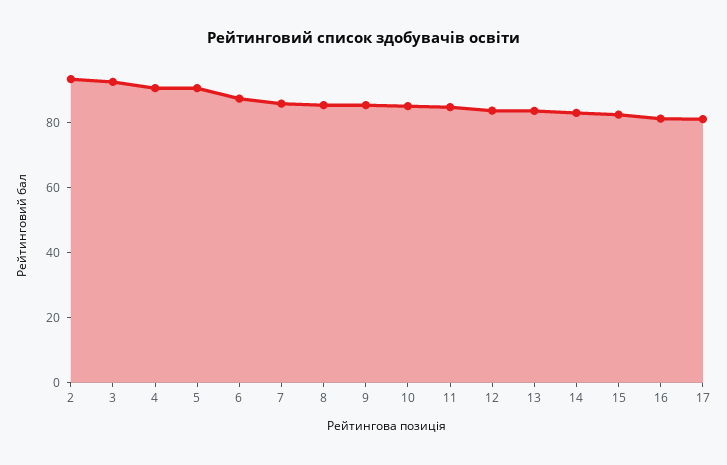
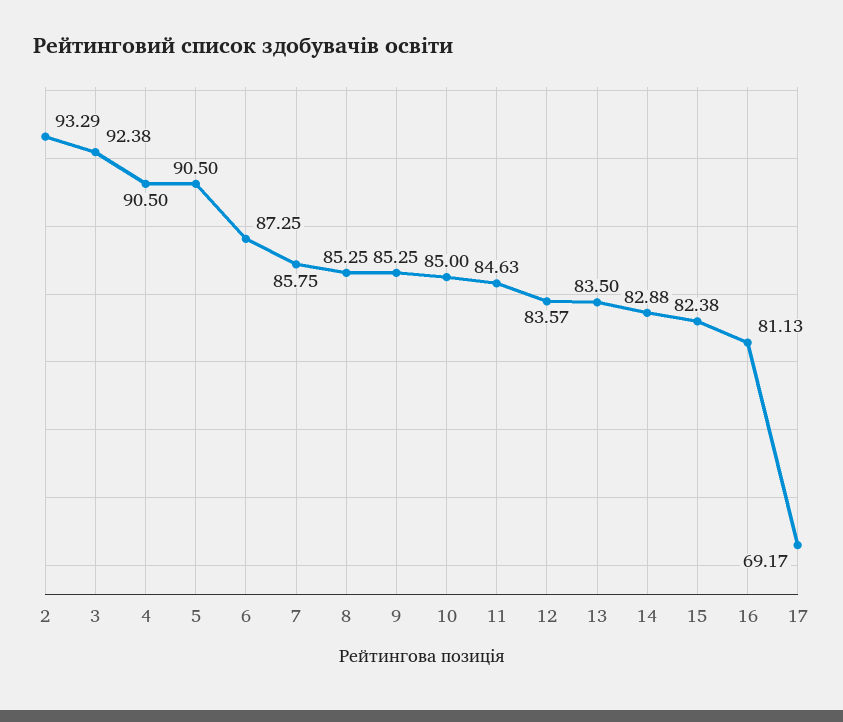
  {
    "2": 93.29,
    "3": 92.38,
    "4": 90.5,
    "5": 90.5,
    "6": 87.25,
    "7": 85.75,
    "8": 85.25,
    "9": 85.25,
    "10": 85,
    "11": 84.63,
    "12": 83.57,
    "13": 83.5,
    "14": 82.88,
    "15": 82.38,
    "16": 81.13,
-   "17": 80
+   "17": 69.17
  }

